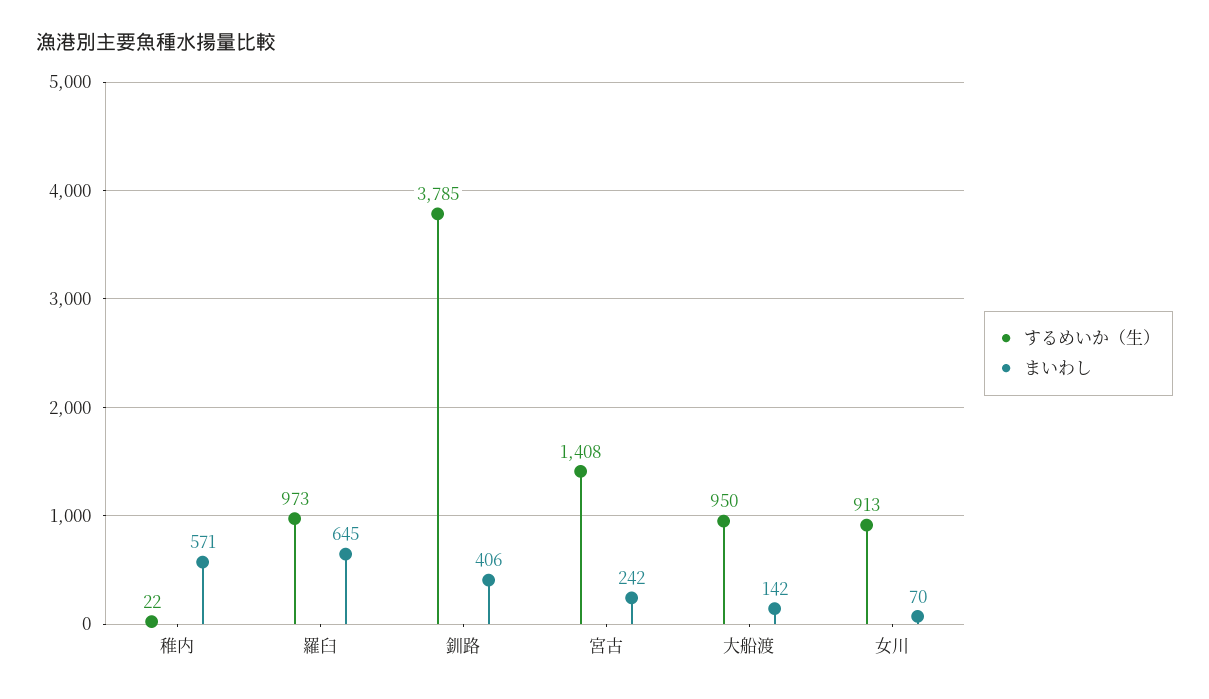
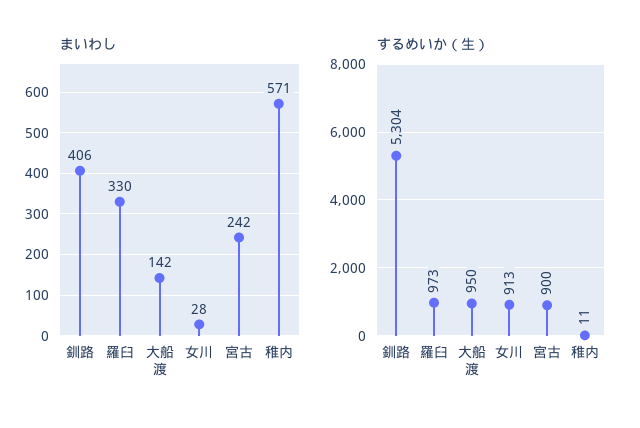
  {
    "するめいか（生）": {
-     "稚内": 22,
+     "稚内": 11,
      "羅臼": 973,
-     "釧路": 3785,
+     "釧路": 5304,
-     "宮古": 1408,
+     "宮古": 900,
      "大船渡": 950,
      "女川": 913
    },
    "まいわし": {
      "稚内": 571,
-     "羅臼": 645,
+     "羅臼": 330,
      "釧路": 406,
      "宮古": 242,
      "大船渡": 142,
-     "女川": 70
+     "女川": 28
    }
  }

